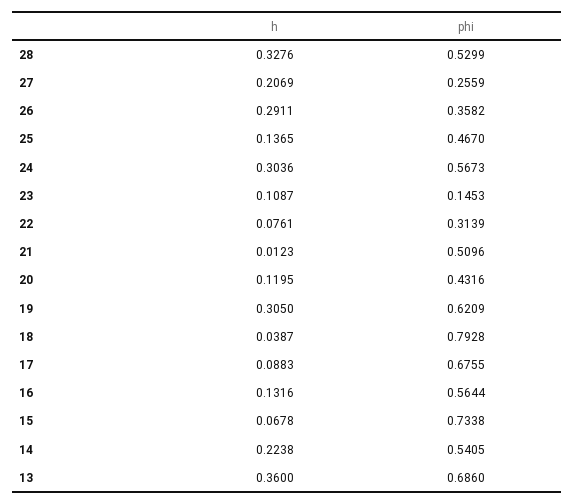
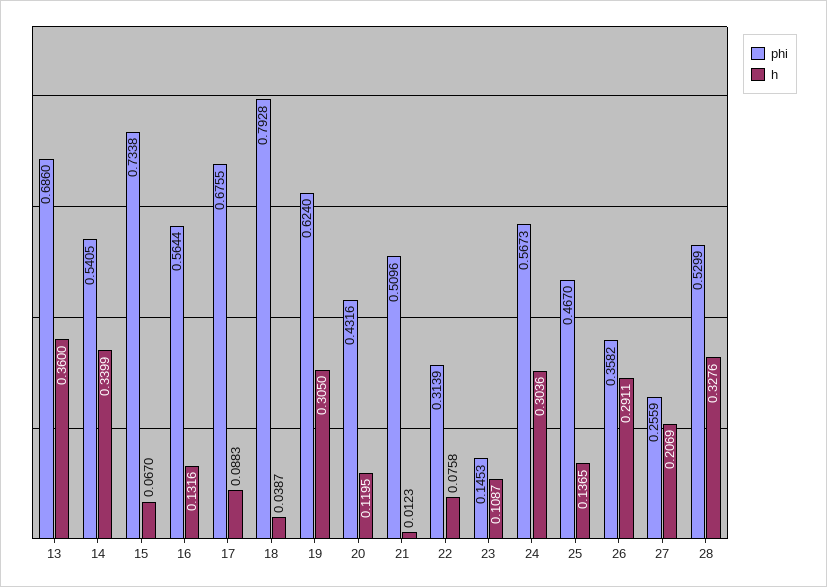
  {
    "h": {
      "28": 0.3276,
      "27": 0.2069,
      "26": 0.2911,
      "25": 0.1365,
      "24": 0.3036,
      "23": 0.1087,
-     "22": 0.0761,
+     "22": 0.0758,
      "21": 0.0123,
      "20": 0.1195,
      "19": 0.305,
      "18": 0.0387,
      "17": 0.0883,
      "16": 0.1316,
-     "15": 0.0678,
+     "15": 0.067,
-     "14": 0.2238,
+     "14": 0.3399,
      "13": 0.36
    },
    "phi": {
      "28": 0.5299,
      "27": 0.2559,
      "26": 0.3582,
      "25": 0.467,
      "24": 0.5673,
      "23": 0.1453,
      "22": 0.3139,
      "21": 0.5096,
      "20": 0.4316,
-     "19": 0.6209,
+     "19": 0.624,
      "18": 0.7928,
      "17": 0.6755,
      "16": 0.5644,
      "15": 0.7338,
      "14": 0.5405,
      "13": 0.686
    }
  }

